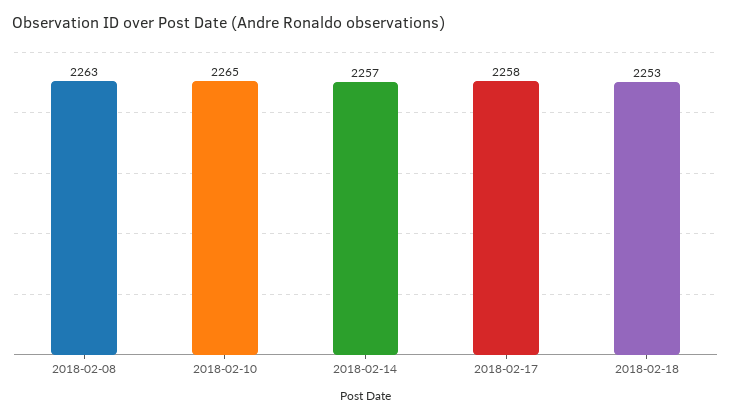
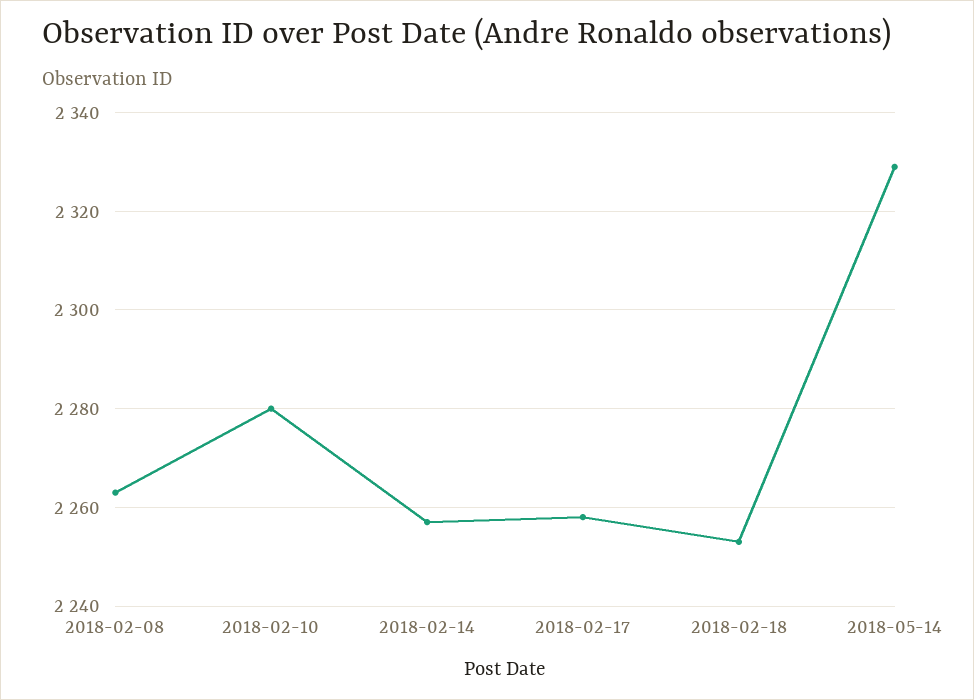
  {
    "2018-02-08": 2263,
-   "2018-02-10": 2265,
+   "2018-02-10": 2280,
    "2018-02-14": 2257,
    "2018-02-17": 2258,
-   "2018-02-18": 2253
+   "2018-02-18": 2253,
+   "2018-05-14": 2330
  }

